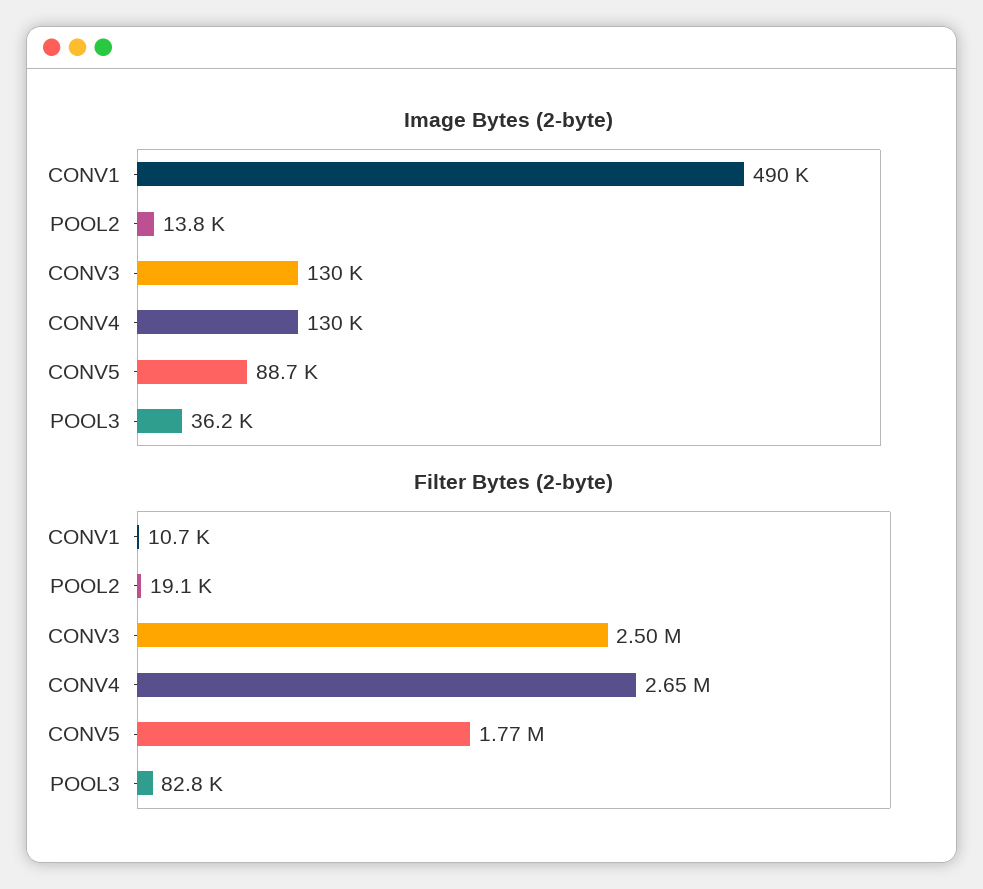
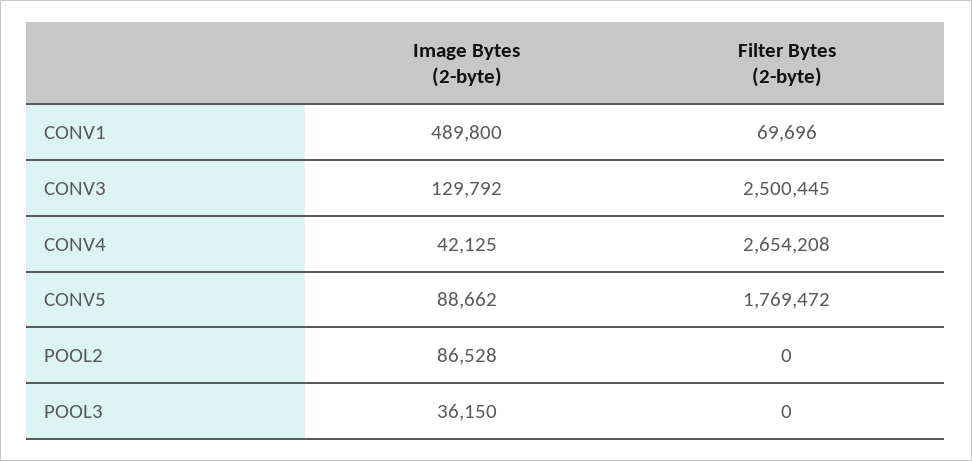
  {
    "Image Bytes (2-byte)": {
      "CONV1": 489800,
-     "POOL2": 13800,
+     "POOL2": 86528,
      "CONV3": 129792,
-     "CONV4": 130000,
+     "CONV4": 42125,
      "CONV5": 88662,
      "POOL3": 36150
    },
    "Filter Bytes (2-byte)": {
-     "CONV1": 10700,
+     "CONV1": 69696,
-     "POOL2": 19100,
+     "POOL2": 0,
      "CONV3": 2500445,
      "CONV4": 2654208,
      "CONV5": 1769472,
-     "POOL3": 82800
+     "POOL3": 0
    }
  }

